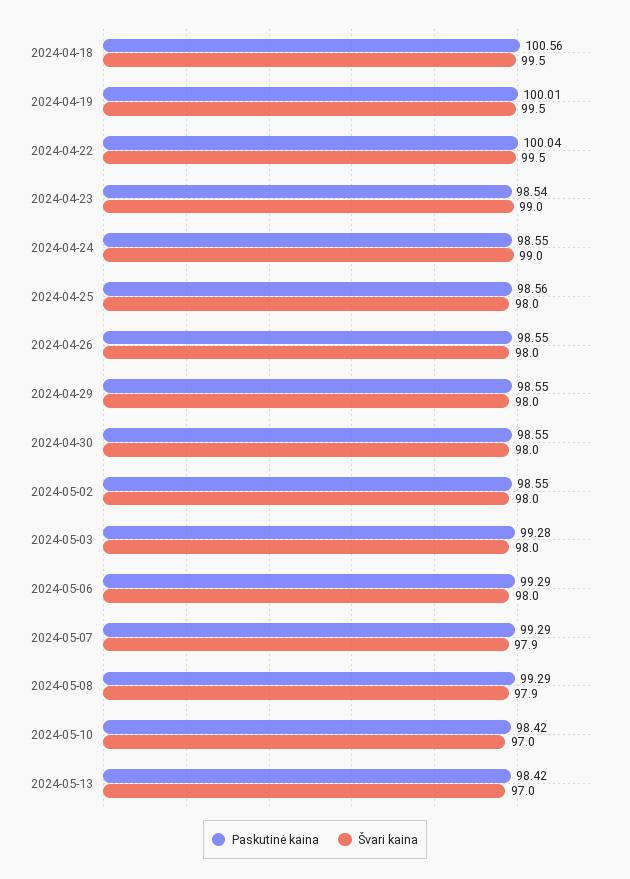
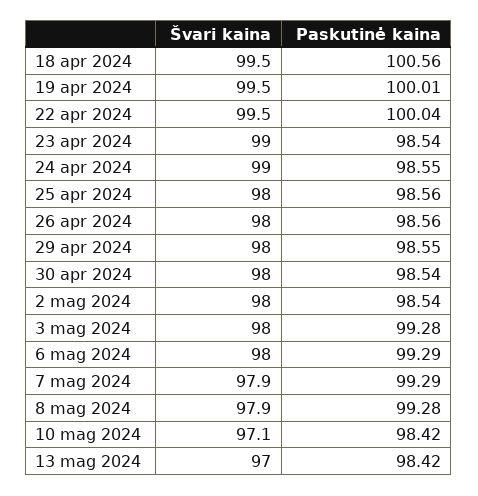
  {
    "Paskutinė kaina": {
      "2024-04-18": 100.56,
      "2024-04-19": 100.01,
      "2024-04-22": 100.04,
      "2024-04-23": 98.54,
      "2024-04-24": 98.55,
      "2024-04-25": 98.56,
-     "2024-04-26": 98.55,
+     "2024-04-26": 98.56,
      "2024-04-29": 98.55,
-     "2024-04-30": 98.55,
+     "2024-04-30": 98.54,
-     "2024-05-02": 98.55,
+     "2024-05-02": 98.54,
      "2024-05-03": 99.28,
      "2024-05-06": 99.29,
      "2024-05-07": 99.29,
-     "2024-05-08": 99.29,
+     "2024-05-08": 99.28,
      "2024-05-10": 98.42,
      "2024-05-13": 98.42
    },
    "Švari kaina": {
      "2024-04-18": 99.5,
      "2024-04-19": 99.5,
      "2024-04-22": 99.5,
      "2024-04-23": 99,
      "2024-04-24": 99,
      "2024-04-25": 98,
      "2024-04-26": 98,
      "2024-04-29": 98,
      "2024-04-30": 98,
      "2024-05-02": 98,
      "2024-05-03": 98,
      "2024-05-06": 98,
      "2024-05-07": 97.9,
      "2024-05-08": 97.9,
-     "2024-05-10": 97,
+     "2024-05-10": 97.1,
      "2024-05-13": 97
    }
  }

